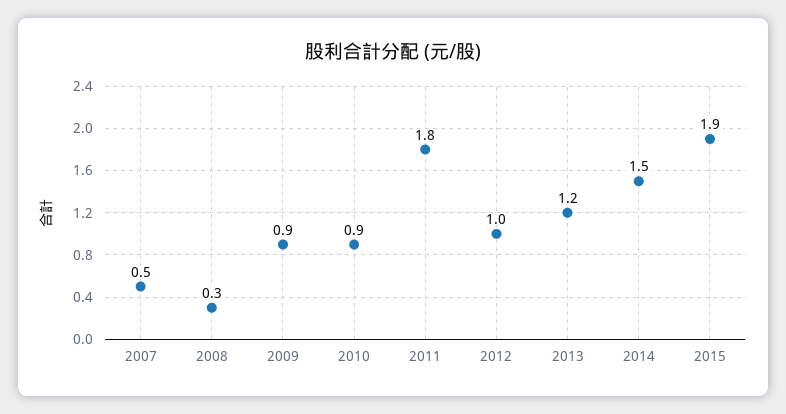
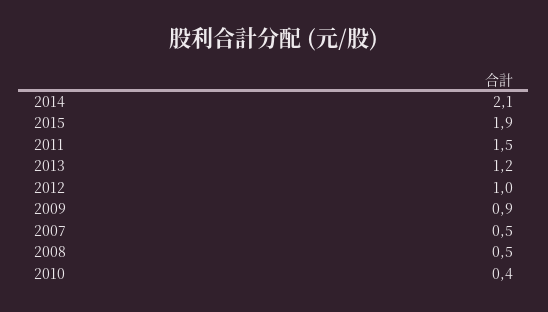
  {
    "2007": 0.5,
-   "2008": 0.3,
+   "2008": 0.5,
    "2009": 0.9,
-   "2010": 0.9,
+   "2010": 0.4,
-   "2011": 1.8,
+   "2011": 1.5,
    "2012": 1,
    "2013": 1.2,
-   "2014": 1.5,
+   "2014": 2.1,
    "2015": 1.9
  }

